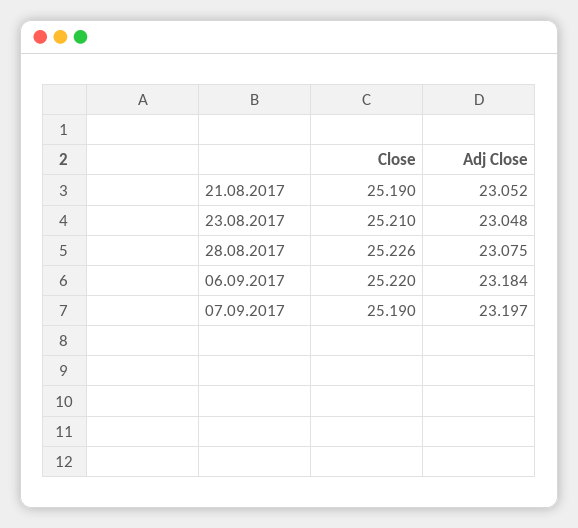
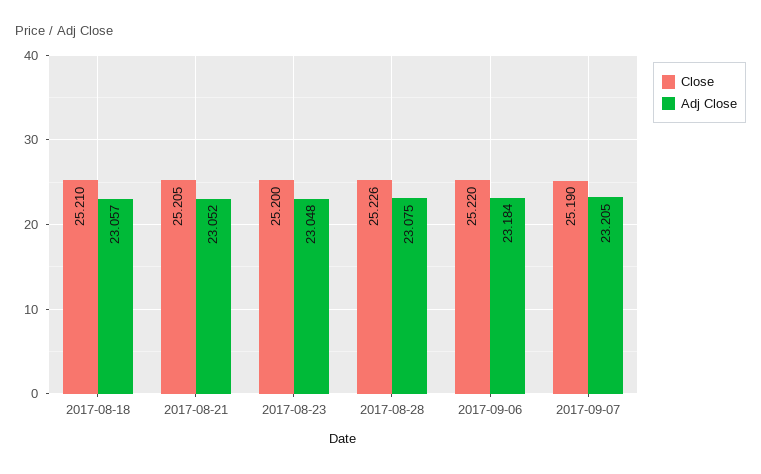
  {
    "Close": {
-     "21.08.2017": 25.19,
+     "21.08.2017": 25.205,
-     "23.08.2017": 25.21,
+     "23.08.2017": 25.2,
      "28.08.2017": 25.226,
      "06.09.2017": 25.22,
-     "07.09.2017": 25.19
+     "07.09.2017": 25.19,
+     "2017-08-18": 25.21
    },
    "Adj Close": {
      "21.08.2017": 23.052,
      "23.08.2017": 23.048,
      "28.08.2017": 23.075,
      "06.09.2017": 23.184,
-     "07.09.2017": 23.197
+     "07.09.2017": 23.205,
+     "2017-08-18": 23.057
    }
  }

